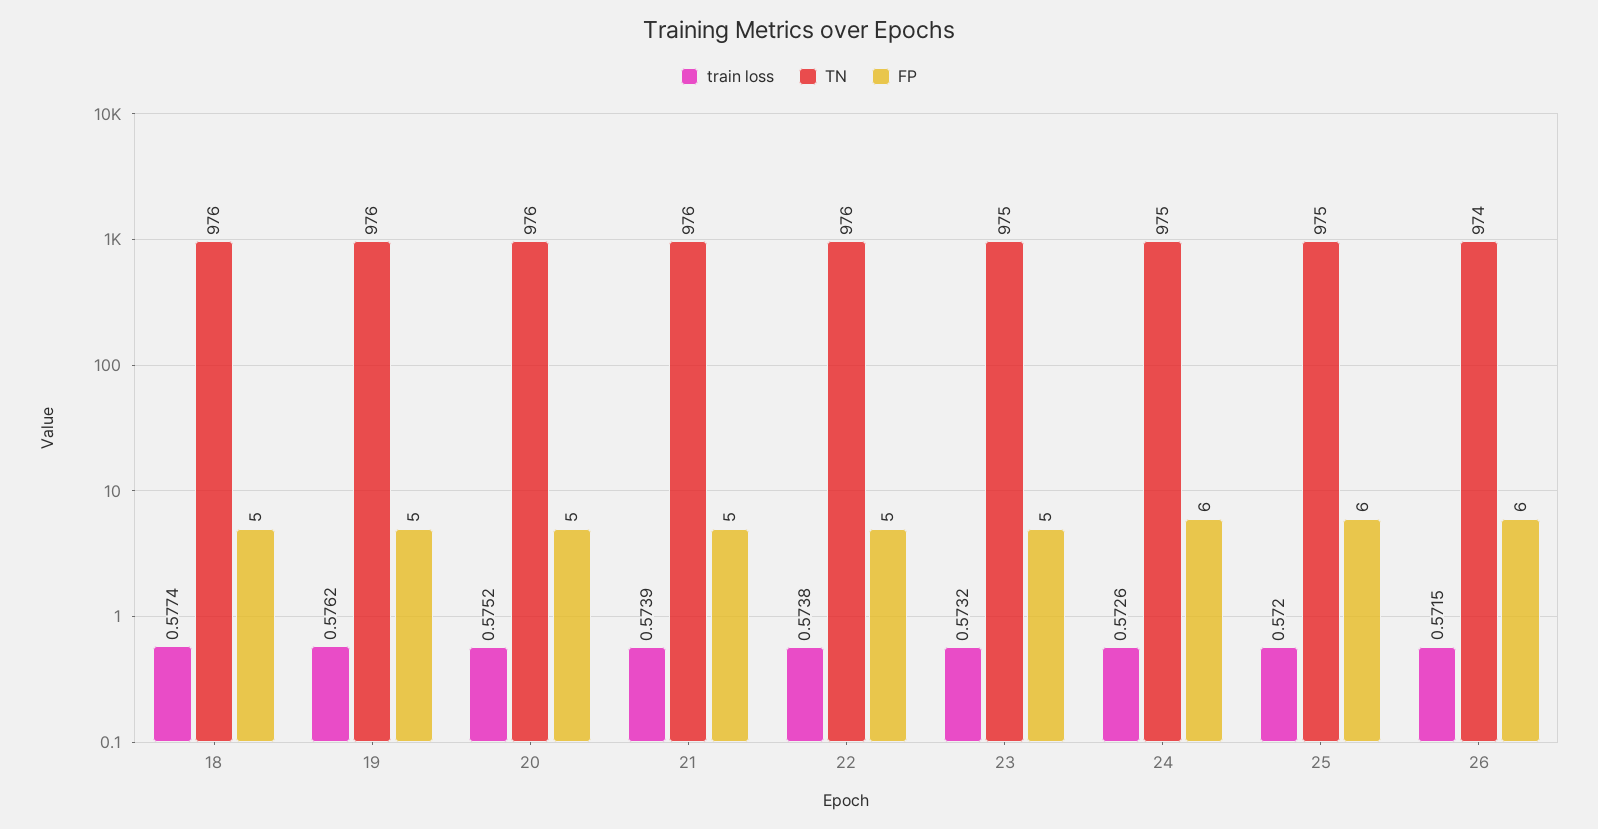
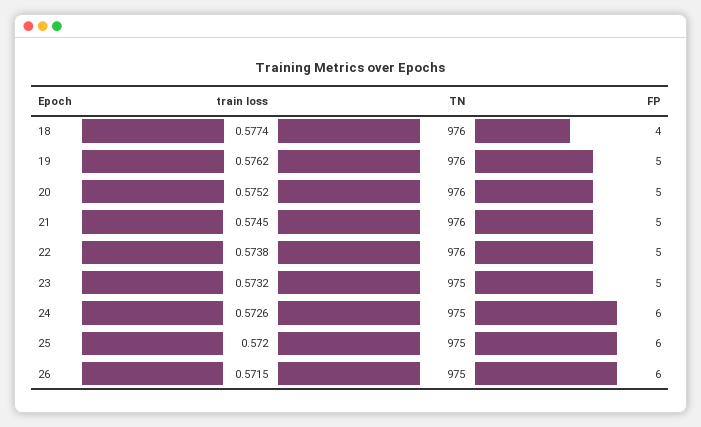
  {
    "train loss": {
      "18": 0.5774,
      "19": 0.5762,
      "20": 0.5752,
-     "21": 0.5739,
+     "21": 0.5745,
      "22": 0.5738,
      "23": 0.5732,
      "24": 0.5726,
      "25": 0.572,
      "26": 0.5715
    },
    "TN": {
      "18": 976,
      "19": 976,
      "20": 976,
      "21": 976,
      "22": 976,
      "23": 975,
      "24": 975,
      "25": 975,
-     "26": 974
+     "26": 975
    },
    "FP": {
-     "18": 5,
+     "18": 4,
      "19": 5,
      "20": 5,
      "21": 5,
      "22": 5,
      "23": 5,
      "24": 6,
      "25": 6,
      "26": 6
    }
  }

